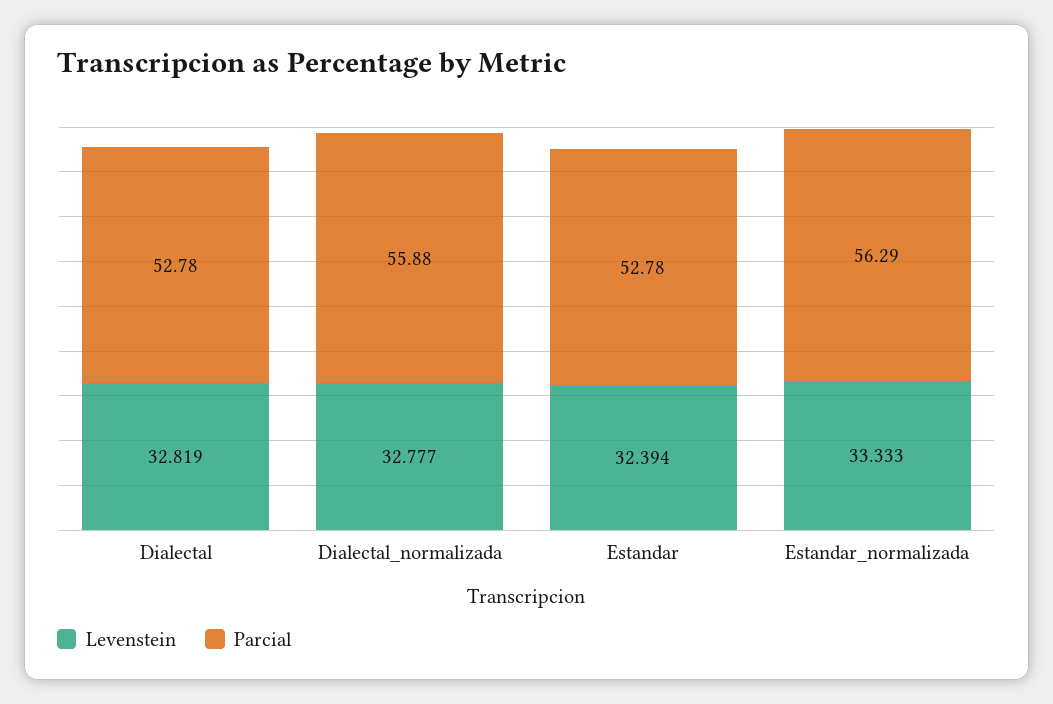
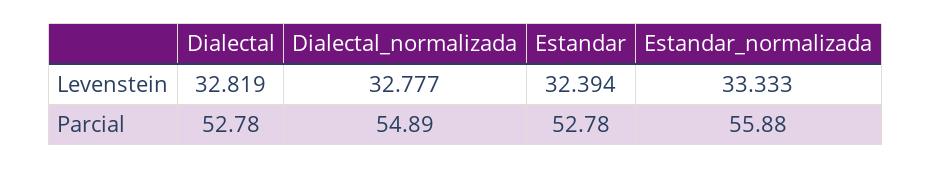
  {
    "Levenstein": {
      "Dialectal": 32.819,
      "Dialectal_normalizada": 32.777,
      "Estandar": 32.394,
      "Estandar_normalizada": 33.333
    },
    "Parcial": {
      "Dialectal": 52.78,
-     "Dialectal_normalizada": 55.88,
+     "Dialectal_normalizada": 54.89,
      "Estandar": 52.78,
-     "Estandar_normalizada": 56.29
+     "Estandar_normalizada": 55.88
    }
  }

